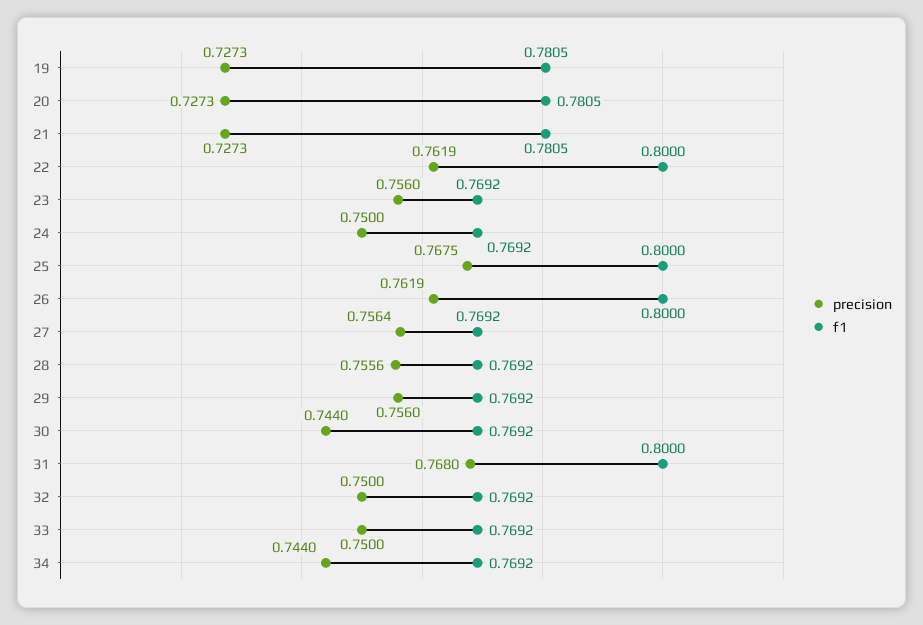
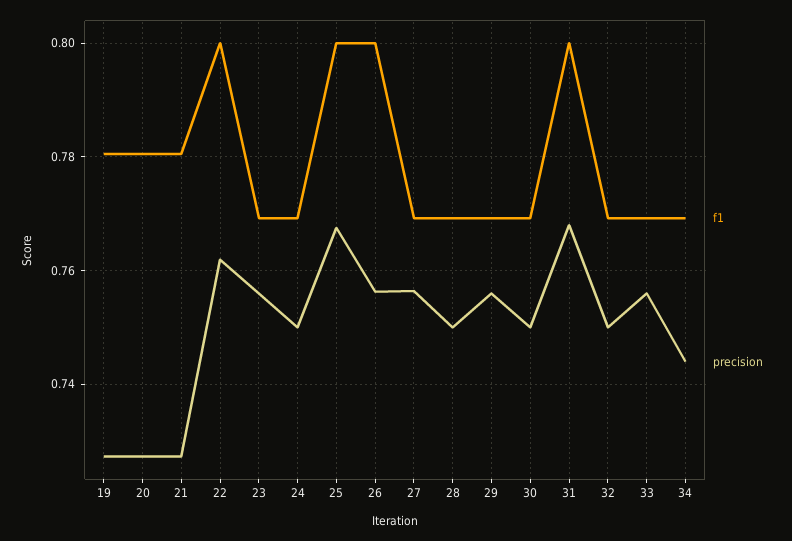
  {
    "precision": {
      "19": 0.7273,
      "20": 0.7273,
      "21": 0.7273,
      "22": 0.7619,
      "23": 0.756,
      "24": 0.75,
      "25": 0.7675,
-     "26": 0.7619,
+     "26": 0.756,
      "27": 0.7564,
-     "28": 0.7556,
+     "28": 0.75,
      "29": 0.756,
-     "30": 0.744,
+     "30": 0.75,
      "31": 0.768,
      "32": 0.75,
-     "33": 0.75,
+     "33": 0.756,
      "34": 0.744
    },
    "f1": {
      "19": 0.7805,
      "20": 0.7805,
      "21": 0.7805,
      "22": 0.8,
      "23": 0.7692,
      "24": 0.7692,
      "25": 0.8,
      "26": 0.8,
      "27": 0.7692,
      "28": 0.7692,
      "29": 0.7692,
      "30": 0.7692,
      "31": 0.8,
      "32": 0.7692,
      "33": 0.7692,
      "34": 0.7692
    }
  }

